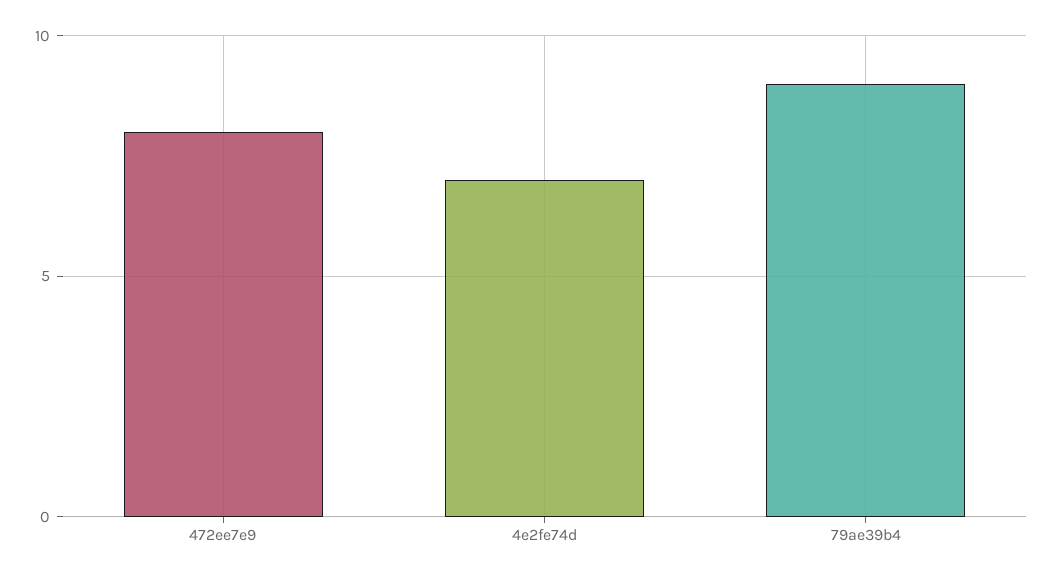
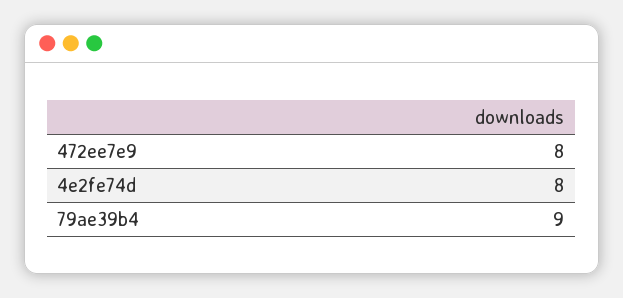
  {
    "472ee7e9": 8,
-   "4e2fe74d": 7,
+   "4e2fe74d": 8,
    "79ae39b4": 9
  }

